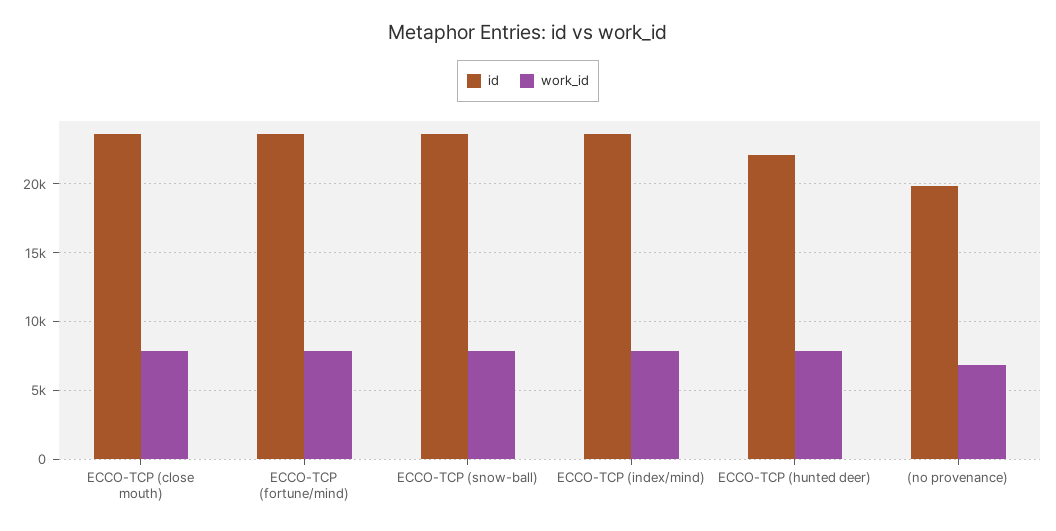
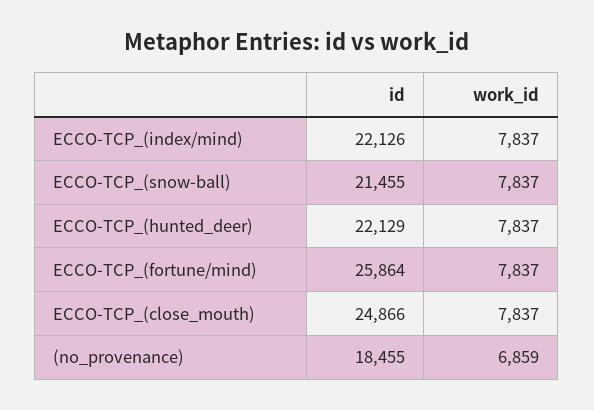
  {
    "id": {
-     "ECCO-TCP (close mouth)": 23500,
+     "ECCO-TCP (close mouth)": 24866,
-     "ECCO-TCP (fortune/mind)": 23500,
+     "ECCO-TCP (fortune/mind)": 25864,
-     "ECCO-TCP (snow-ball)": 23500,
+     "ECCO-TCP (snow-ball)": 21455,
-     "ECCO-TCP (index/mind)": 23500,
+     "ECCO-TCP (index/mind)": 22126,
      "ECCO-TCP (hunted deer)": 22129,
-     "(no provenance)": 20000
+     "(no provenance)": 18455
    },
    "work_id": {
      "ECCO-TCP (close mouth)": 7837,
      "ECCO-TCP (fortune/mind)": 7837,
      "ECCO-TCP (snow-ball)": 7837,
      "ECCO-TCP (index/mind)": 7837,
      "ECCO-TCP (hunted deer)": 7837,
      "(no provenance)": 6859
    }
  }

